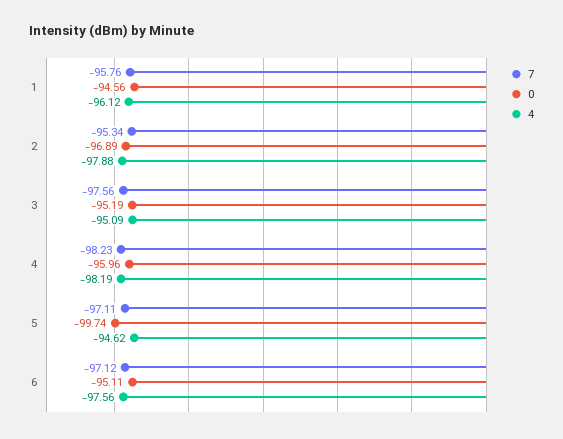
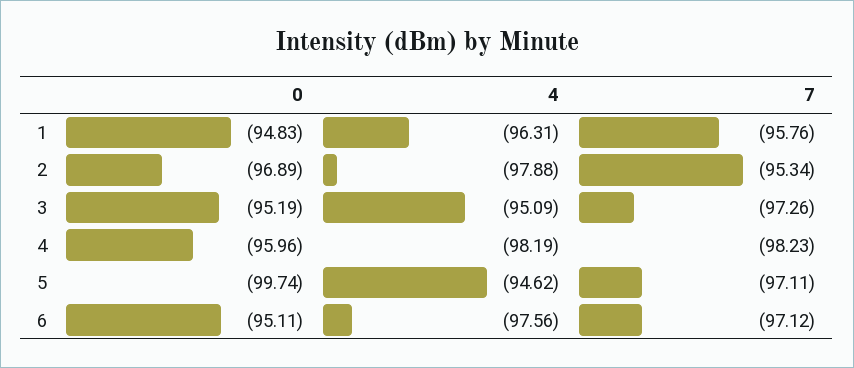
  {
    "7": {
      "1": -95.76,
      "2": -95.34,
-     "3": -97.56,
+     "3": -97.26,
      "4": -98.23,
      "5": -97.11,
      "6": -97.12
    },
    "0": {
-     "1": -94.56,
+     "1": -94.83,
      "2": -96.89,
      "3": -95.19,
      "4": -95.96,
      "5": -99.74,
      "6": -95.11
    },
    "4": {
-     "1": -96.12,
+     "1": -96.31,
      "2": -97.88,
      "3": -95.09,
      "4": -98.19,
      "5": -94.62,
      "6": -97.56
    }
  }

